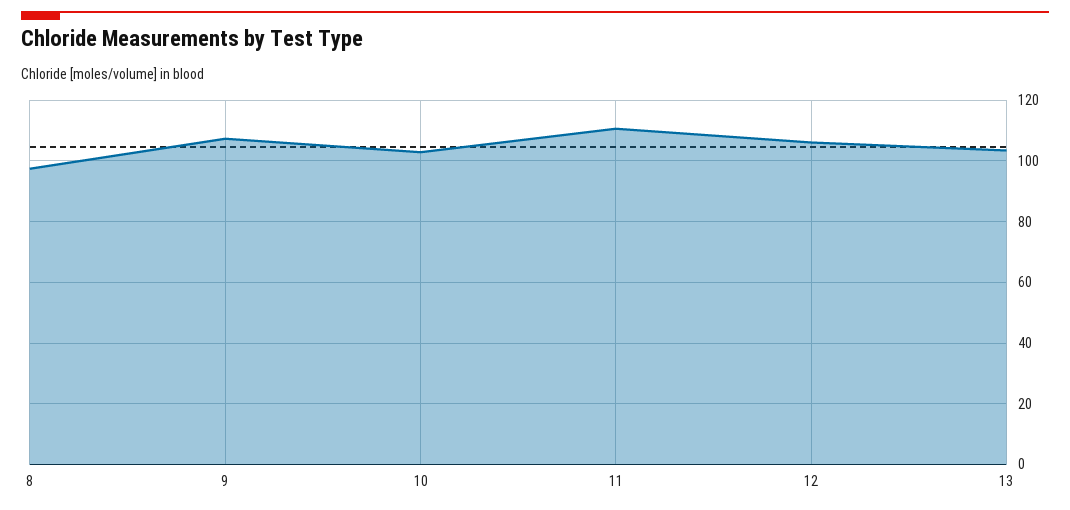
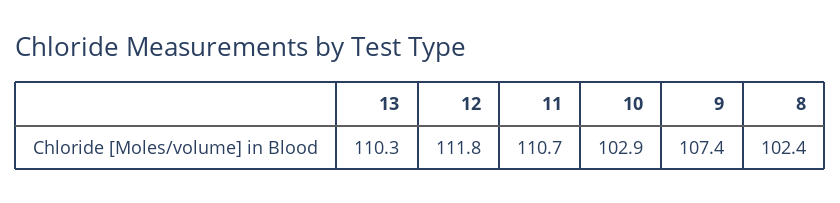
  {
-   "8": 98,
+   "8": 102.4,
    "9": 107.4,
    "10": 102.9,
    "11": 110.7,
-   "12": 106,
+   "12": 111.8,
-   "13": 104
+   "13": 110.3
  }

